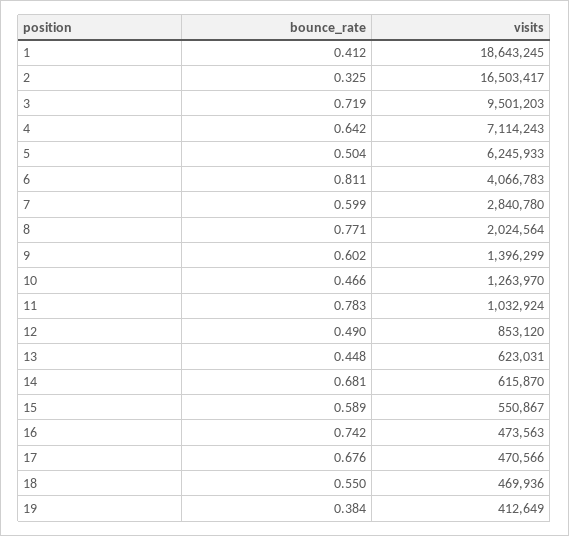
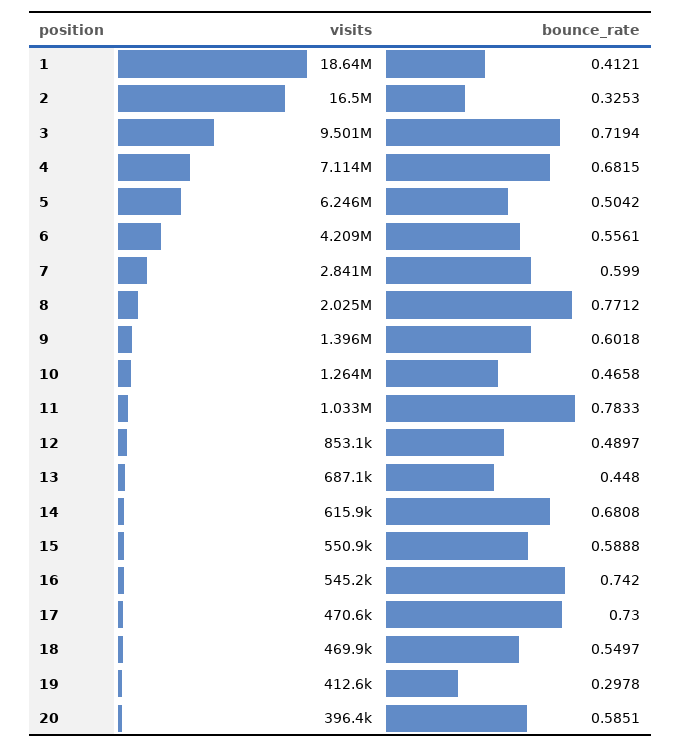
  {
    "bounce_rate": {
      "1": 0.4121,
      "2": 0.3253,
      "3": 0.7194,
-     "4": 0.642,
+     "4": 0.6815,
      "5": 0.5042,
-     "6": 0.811,
+     "6": 0.5561,
      "7": 0.599,
      "8": 0.7712,
      "9": 0.6018,
      "10": 0.4658,
      "11": 0.7833,
      "12": 0.4897,
      "13": 0.448,
      "14": 0.6808,
      "15": 0.5888,
      "16": 0.742,
-     "17": 0.676,
+     "17": 0.73,
      "18": 0.5497,
-     "19": 0.384
+     "19": 0.2978,
+     "20": 0.5851
    },
    "visits": {
      "1": 18643245,
      "2": 16503417,
      "3": 9501203,
      "4": 7114243,
      "5": 6245933,
-     "6": 4066783,
+     "6": 4209000,
      "7": 2840780,
      "8": 2024564,
      "9": 1396299,
      "10": 1263970,
      "11": 1032924,
      "12": 853120,
-     "13": 623031,
+     "13": 687100,
      "14": 615870,
      "15": 550867,
-     "16": 473563,
+     "16": 545200,
      "17": 470566,
      "18": 469936,
-     "19": 412649
+     "19": 412649,
+     "20": 396400
    }
  }

